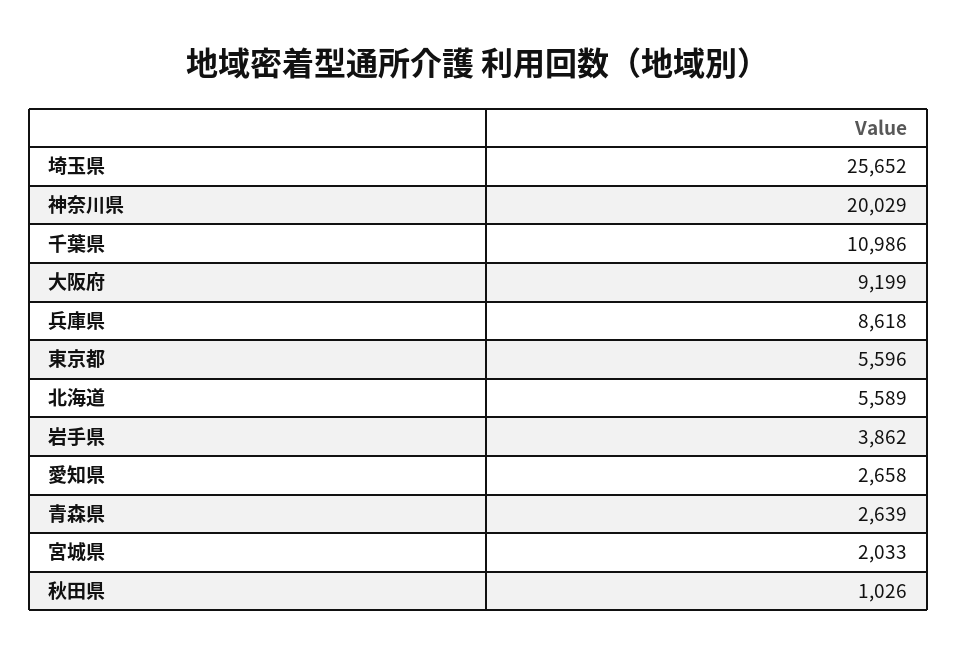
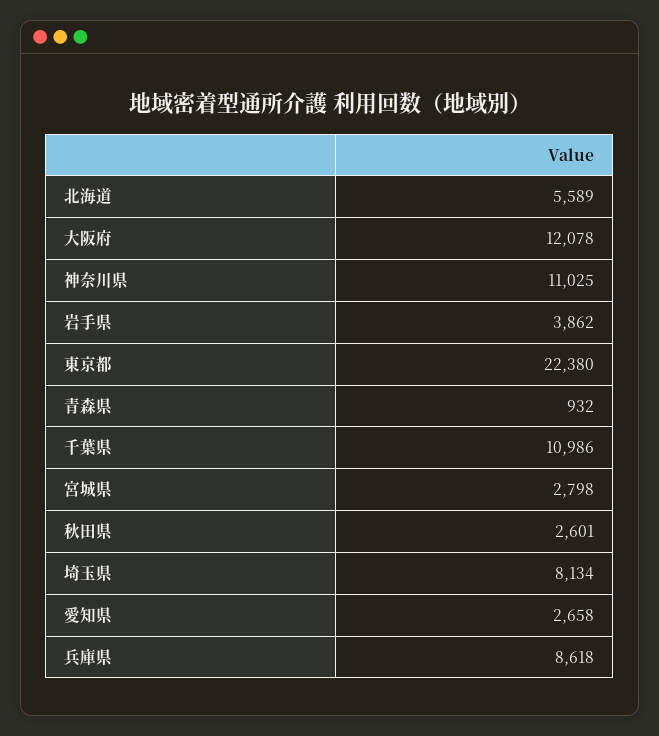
  {
-   "埼玉県": 25652,
+   "埼玉県": 8134,
-   "神奈川県": 20029,
+   "神奈川県": 11025,
    "千葉県": 10986,
-   "大阪府": 9199,
+   "大阪府": 12078,
    "兵庫県": 8618,
-   "東京都": 5596,
+   "東京都": 22380,
    "北海道": 5589,
    "岩手県": 3862,
    "愛知県": 2658,
-   "青森県": 2639,
+   "青森県": 932,
-   "宮城県": 2033,
+   "宮城県": 2798,
-   "秋田県": 1026
+   "秋田県": 2601
  }

